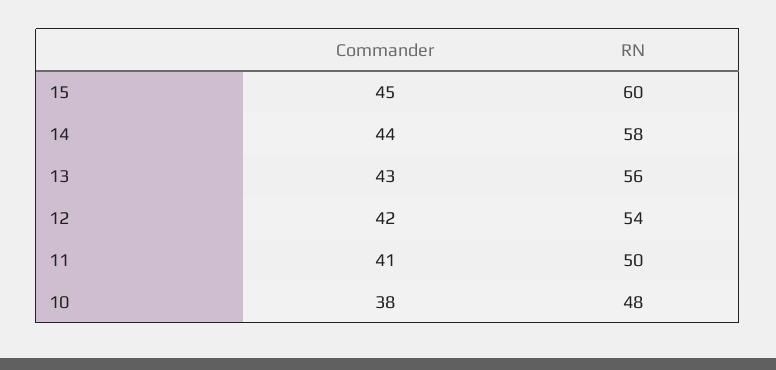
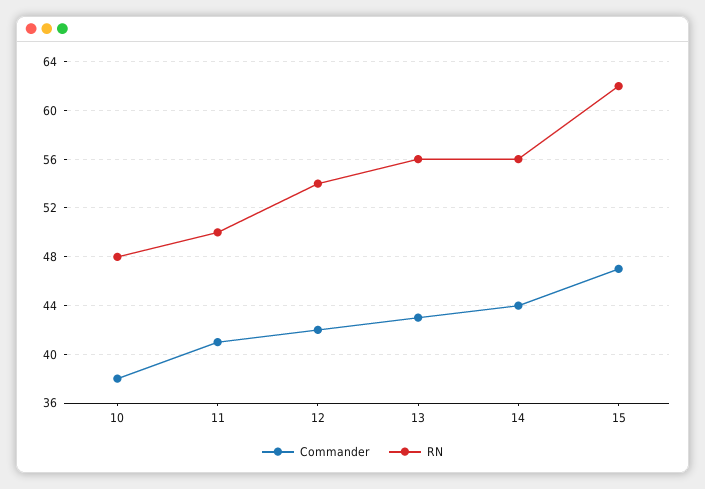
  {
    "Commander": {
-     "15": 45,
+     "15": 47,
      "14": 44,
      "13": 43,
      "12": 42,
      "11": 41,
      "10": 38
    },
    "RN": {
-     "15": 60,
+     "15": 62,
-     "14": 58,
+     "14": 56,
      "13": 56,
      "12": 54,
      "11": 50,
      "10": 48
    }
  }

